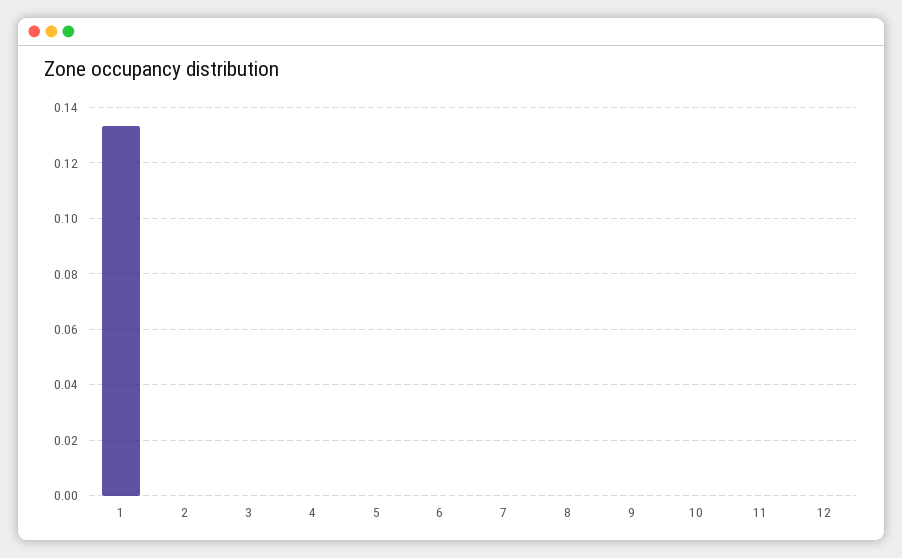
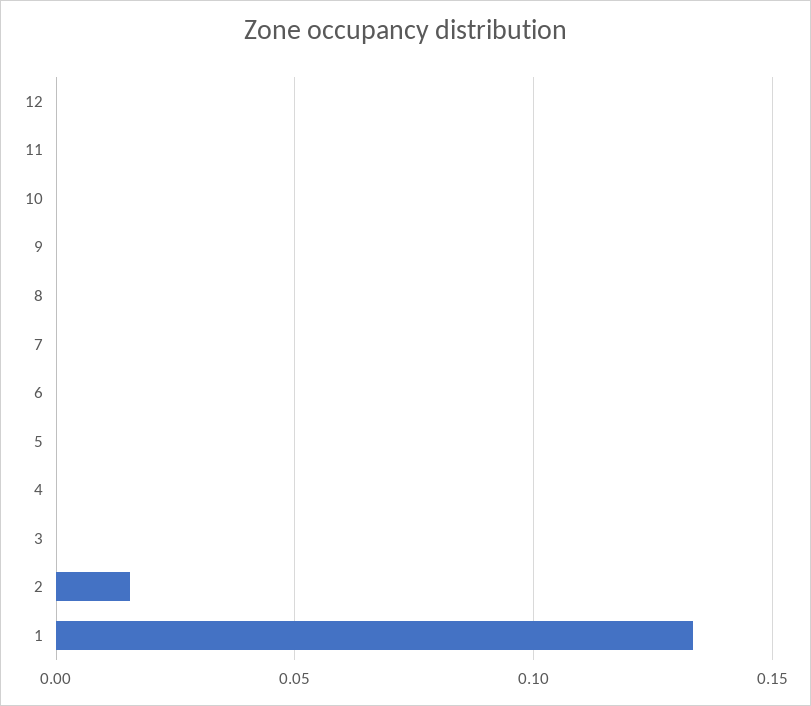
  {
    "1": 0.1325,
-   "2": 0,
+   "2": 0.015,
    "3": 0,
    "4": 0,
    "5": 0,
    "6": 0,
    "7": 0,
    "8": 0,
    "9": 0,
    "10": 0,
    "11": 0,
    "12": 0
  }

